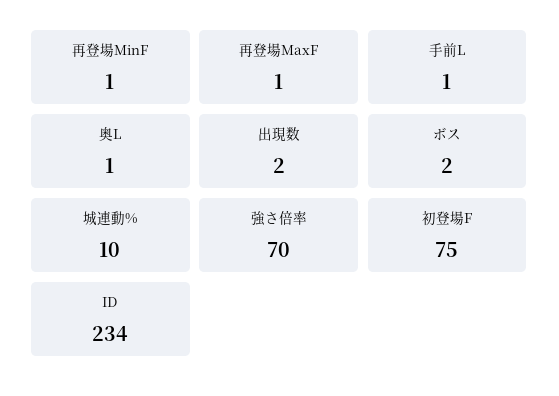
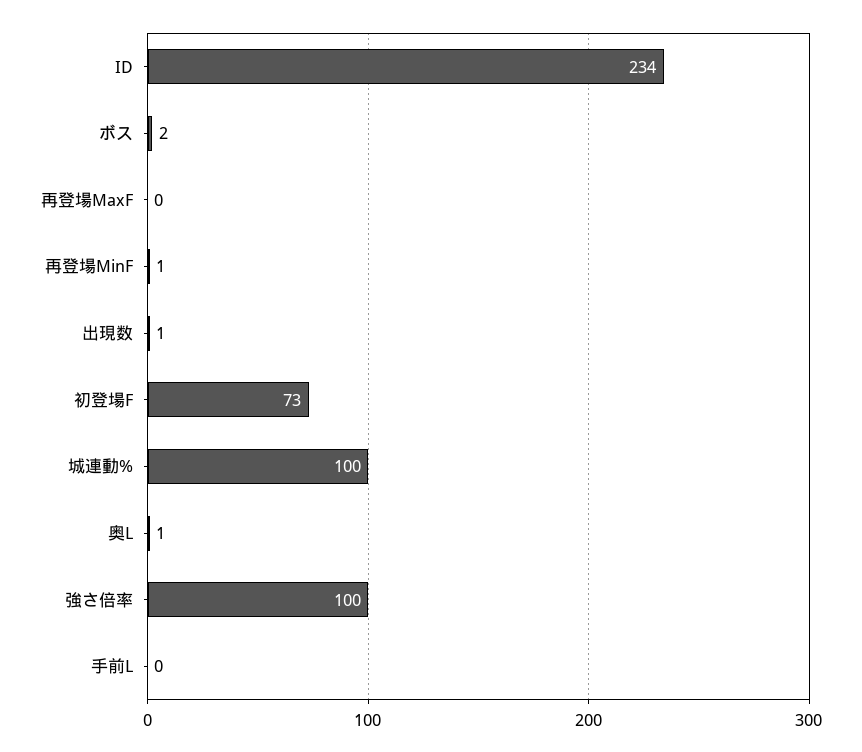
  {
    "再登場MinF": 1,
-   "再登場MaxF": 1,
+   "再登場MaxF": 0,
-   "手前L": 1,
+   "手前L": 0,
    "奥L": 1,
-   "出現数": 2,
+   "出現数": 1,
    "ボス": 2,
-   "城連動%": 10,
+   "城連動%": 100,
-   "強さ倍率": 70,
+   "強さ倍率": 100,
-   "初登場F": 75,
+   "初登場F": 73,
    "ID": 234
  }

